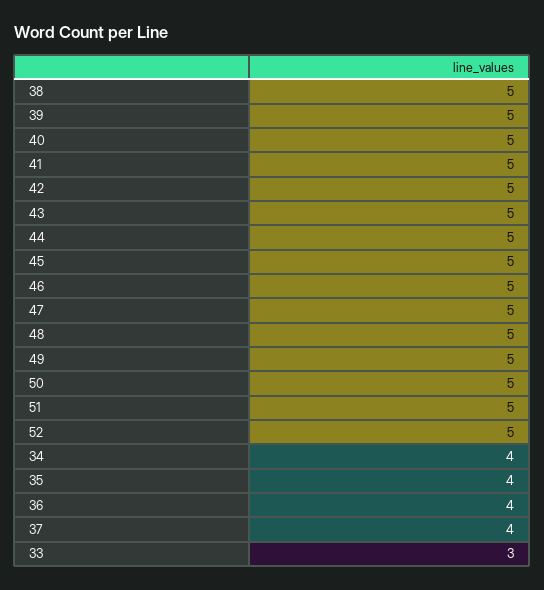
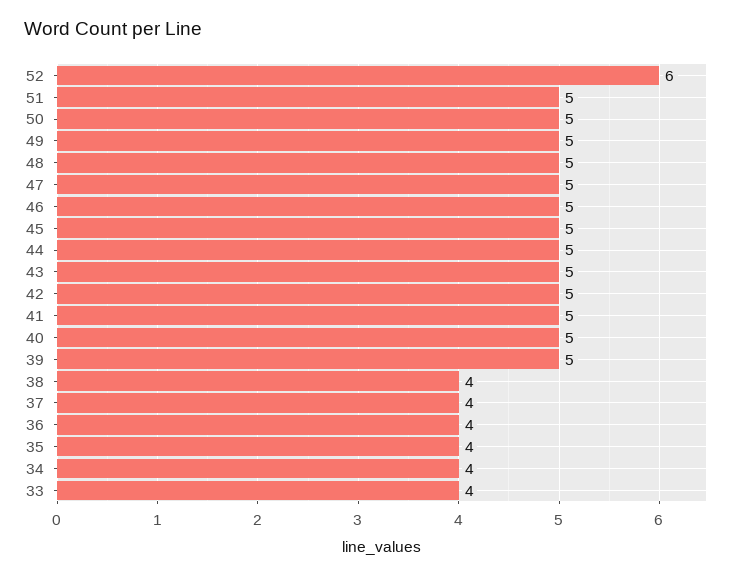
  {
-   "38": 5,
+   "38": 4,
    "39": 5,
    "40": 5,
    "41": 5,
    "42": 5,
    "43": 5,
    "44": 5,
    "45": 5,
    "46": 5,
    "47": 5,
    "48": 5,
    "49": 5,
    "50": 5,
    "51": 5,
-   "52": 5,
+   "52": 6,
    "34": 4,
    "35": 4,
    "36": 4,
    "37": 4,
-   "33": 3
+   "33": 4
  }

